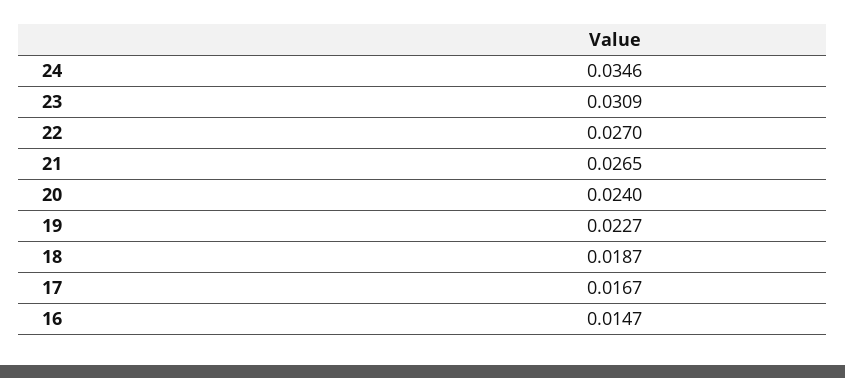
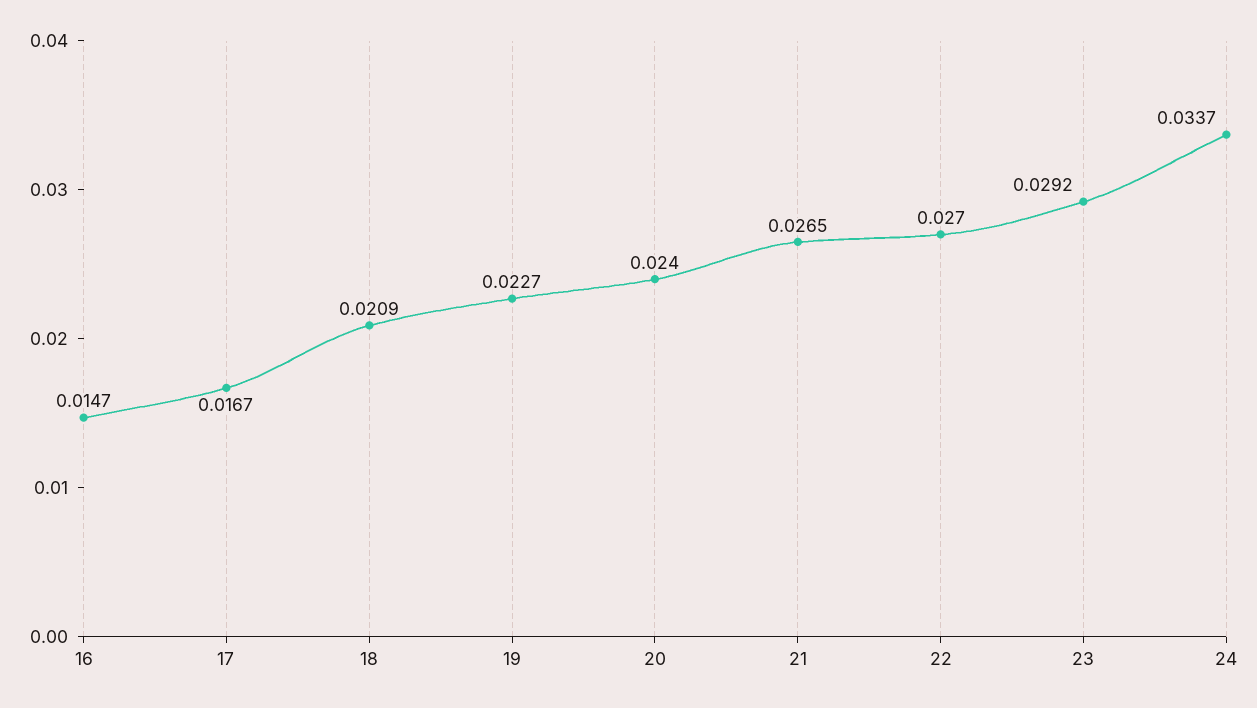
  {
-   "24": 0.0346,
+   "24": 0.0337,
-   "23": 0.0309,
+   "23": 0.0292,
    "22": 0.027,
    "21": 0.0265,
    "20": 0.024,
    "19": 0.0227,
-   "18": 0.0187,
+   "18": 0.0209,
    "17": 0.0167,
    "16": 0.0147
  }

